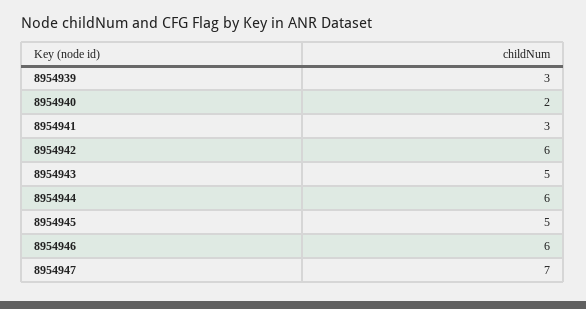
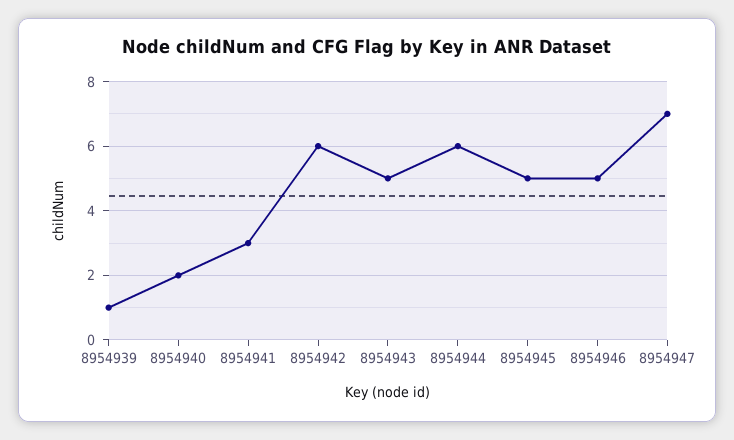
  {
-   "8954939": 3,
+   "8954939": 1,
    "8954940": 2,
    "8954941": 3,
    "8954942": 6,
    "8954943": 5,
    "8954944": 6,
    "8954945": 5,
-   "8954946": 6,
+   "8954946": 5,
    "8954947": 7
  }

